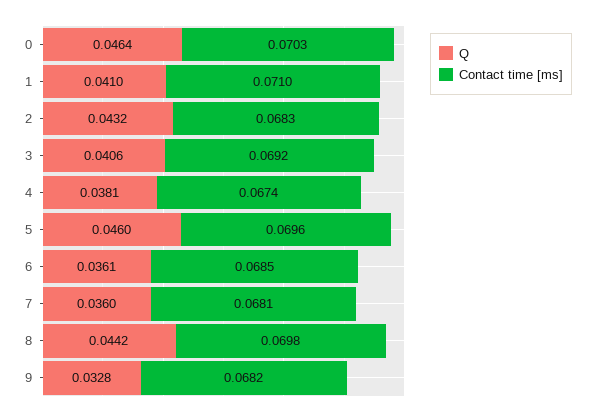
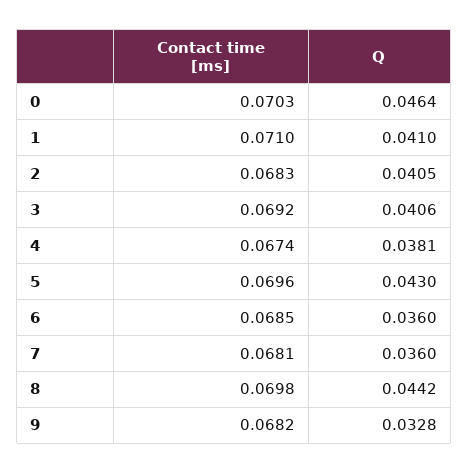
  {
    "Q": {
      "0": 0.0464,
      "1": 0.041,
-     "2": 0.0432,
+     "2": 0.0405,
      "3": 0.0406,
      "4": 0.0381,
-     "5": 0.046,
+     "5": 0.043,
-     "6": 0.0361,
+     "6": 0.036,
      "7": 0.036,
      "8": 0.0442,
      "9": 0.0328
    },
    "Contact time [ms]": {
      "0": 0.0703,
      "1": 0.071,
      "2": 0.0683,
      "3": 0.0692,
      "4": 0.0674,
      "5": 0.0696,
      "6": 0.0685,
      "7": 0.0681,
      "8": 0.0698,
      "9": 0.0682
    }
  }

